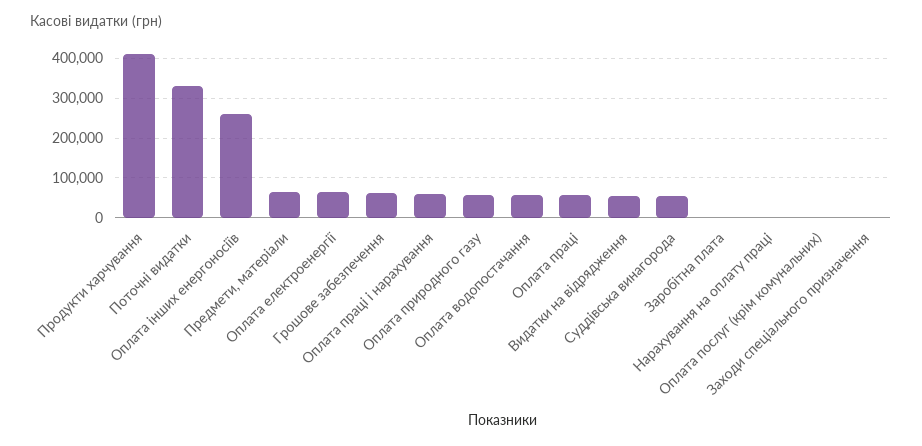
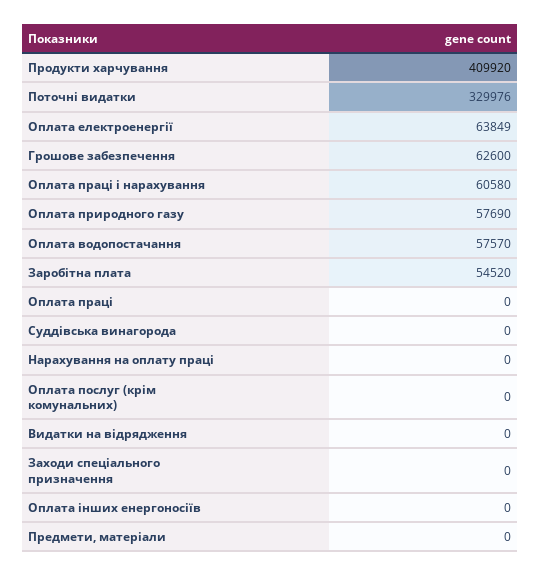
  {
    "Продукти харчування": 409920,
    "Поточні видатки": 329976,
-   "Оплата інших енергоносіїв": 260000,
+   "Оплата інших енергоносіїв": 0,
-   "Предмети, матеріали": 60000,
+   "Предмети, матеріали": 0,
    "Оплата електроенергії": 63849,
    "Грошове забезпечення": 62600,
    "Оплата праці і нарахування": 60580,
    "Оплата природного газу": 57690,
    "Оплата водопостачання": 57570,
-   "Оплата праці": 60000,
+   "Оплата праці": 0,
-   "Видатки на відрядження": 60000,
+   "Видатки на відрядження": 0,
-   "Суддівська винагорода": 60000,
+   "Суддівська винагорода": 0,
-   "Заробітна плата": 0,
+   "Заробітна плата": 54520,
    "Нарахування на оплату праці": 0,
    "Оплата послуг (крім комунальних)": 0,
    "Заходи спеціального призначення": 0
  }

